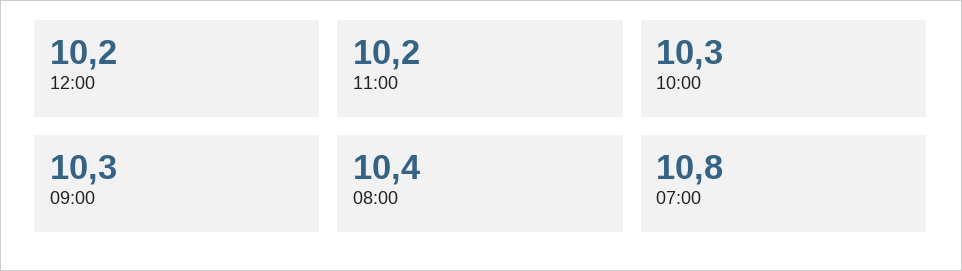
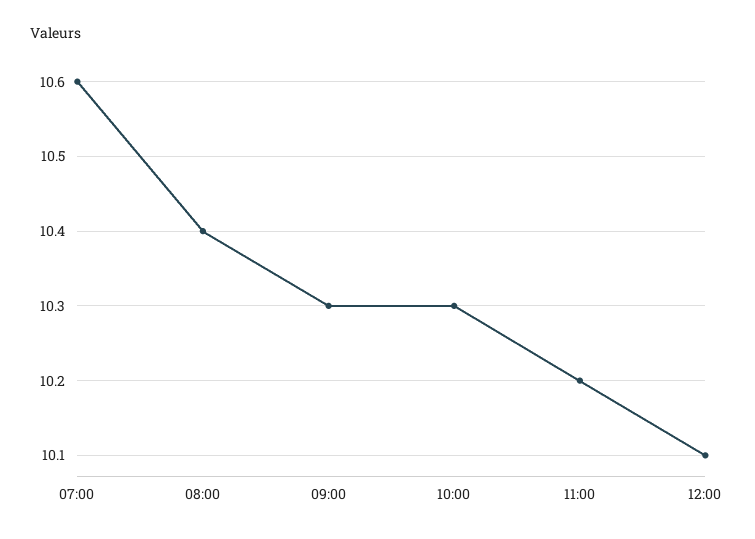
  {
-   "12:00": 10.2,
+   "12:00": 10.1,
    "11:00": 10.2,
    "10:00": 10.3,
    "09:00": 10.3,
    "08:00": 10.4,
-   "07:00": 10.8
+   "07:00": 10.6
  }

